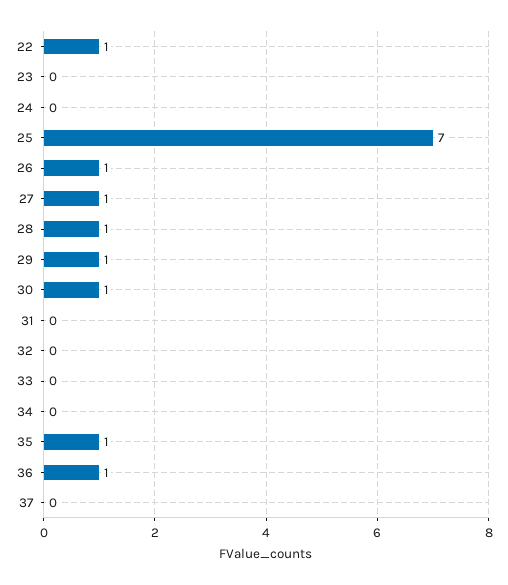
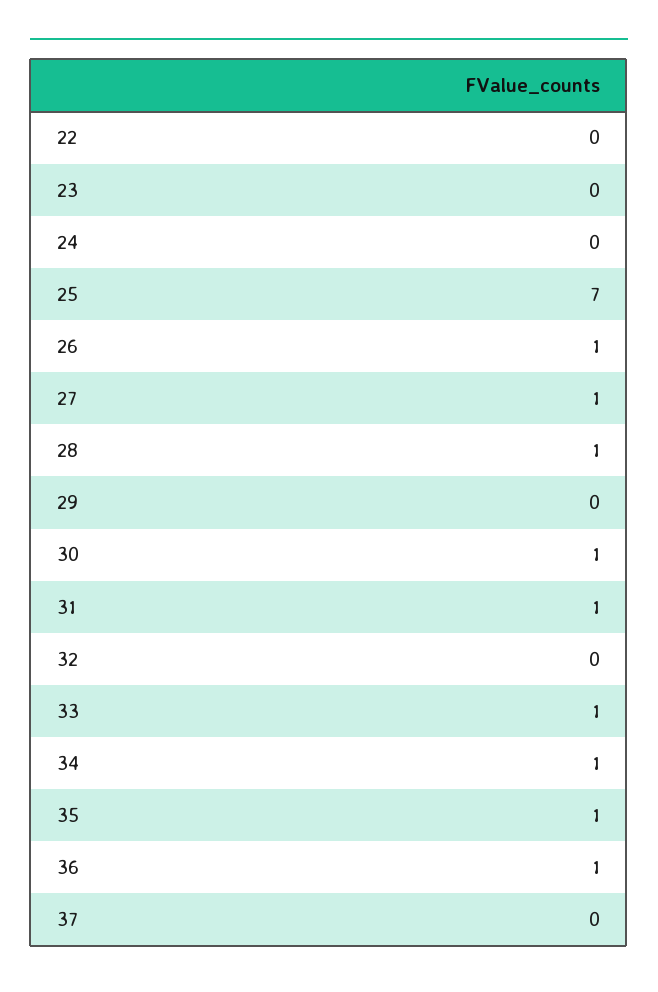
  {
-   "22": 1,
+   "22": 0,
    "23": 0,
    "24": 0,
    "25": 7,
    "26": 1,
    "27": 1,
    "28": 1,
-   "29": 1,
+   "29": 0,
    "30": 1,
-   "31": 0,
+   "31": 1,
    "32": 0,
-   "33": 0,
+   "33": 1,
-   "34": 0,
+   "34": 1,
    "35": 1,
    "36": 1,
    "37": 0
  }

